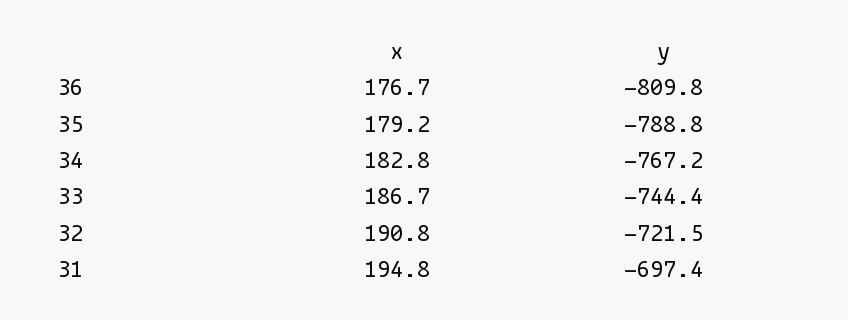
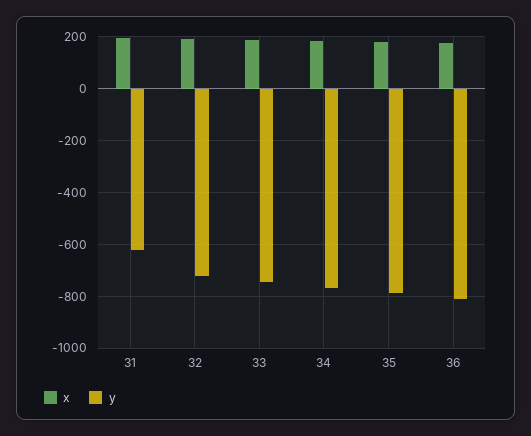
  {
    "x": {
      "36": 176.7,
      "35": 179.2,
      "34": 182.8,
      "33": 186.7,
      "32": 190.8,
      "31": 194.8
    },
    "y": {
      "36": -809.8,
      "35": -788.8,
      "34": -767.2,
      "33": -744.4,
      "32": -721.5,
-     "31": -697.4
+     "31": -625
    }
  }

